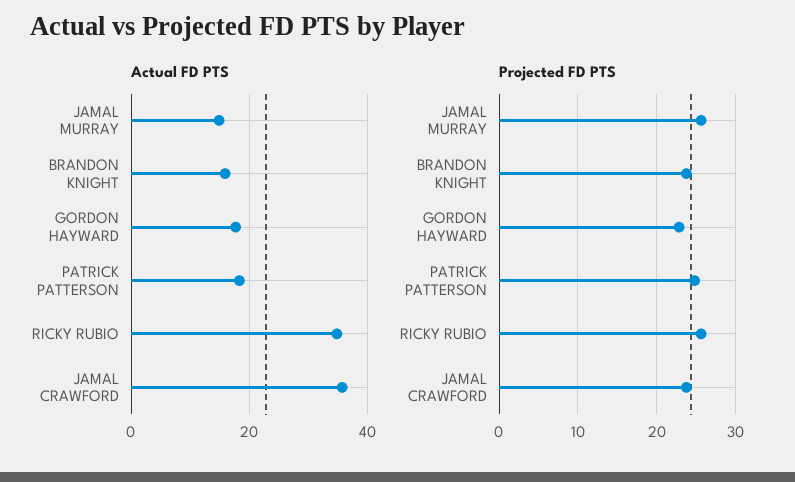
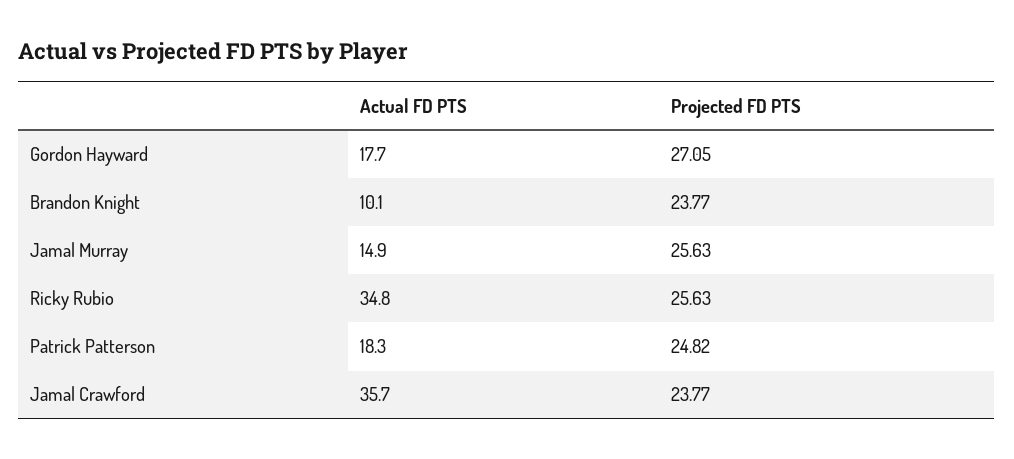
  {
    "Actual FD PTS": {
      "JAMAL MURRAY": 14.9,
-     "BRANDON KNIGHT": 16,
+     "BRANDON KNIGHT": 10.1,
      "GORDON HAYWARD": 17.7,
      "PATRICK PATTERSON": 18.3,
      "RICKY RUBIO": 34.8,
      "JAMAL CRAWFORD": 35.7
    },
    "Projected FD PTS": {
      "JAMAL MURRAY": 25.63,
      "BRANDON KNIGHT": 23.77,
-     "GORDON HAYWARD": 23,
+     "GORDON HAYWARD": 27.05,
      "PATRICK PATTERSON": 24.82,
      "RICKY RUBIO": 25.63,
      "JAMAL CRAWFORD": 23.77
    }
  }

